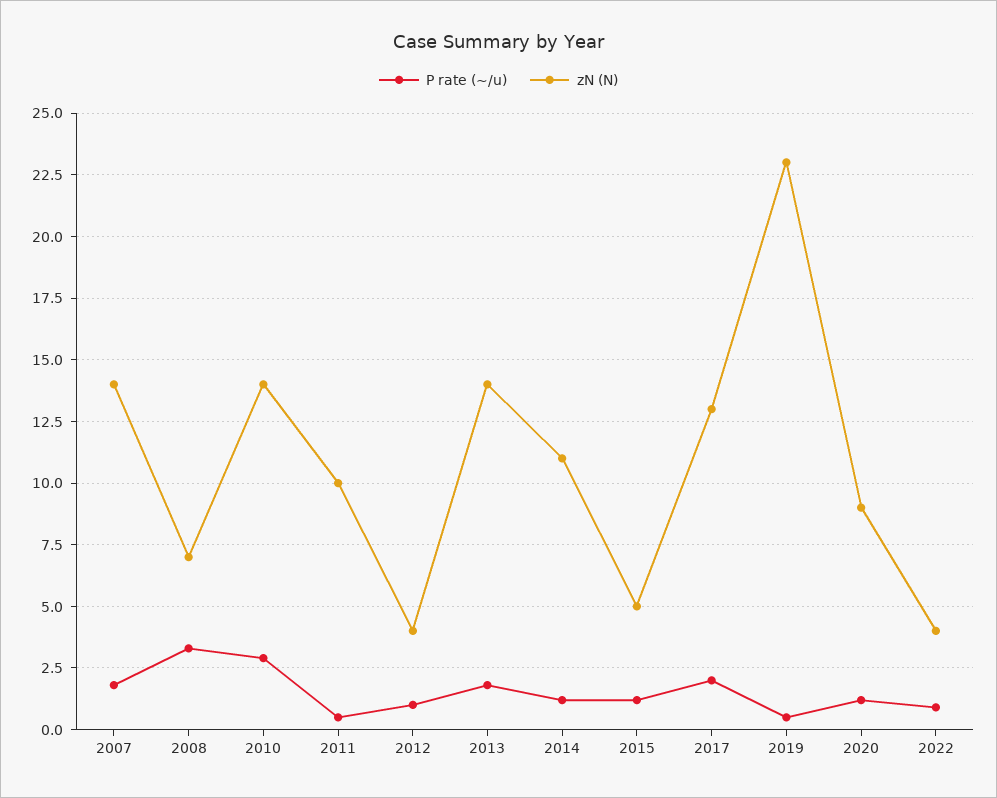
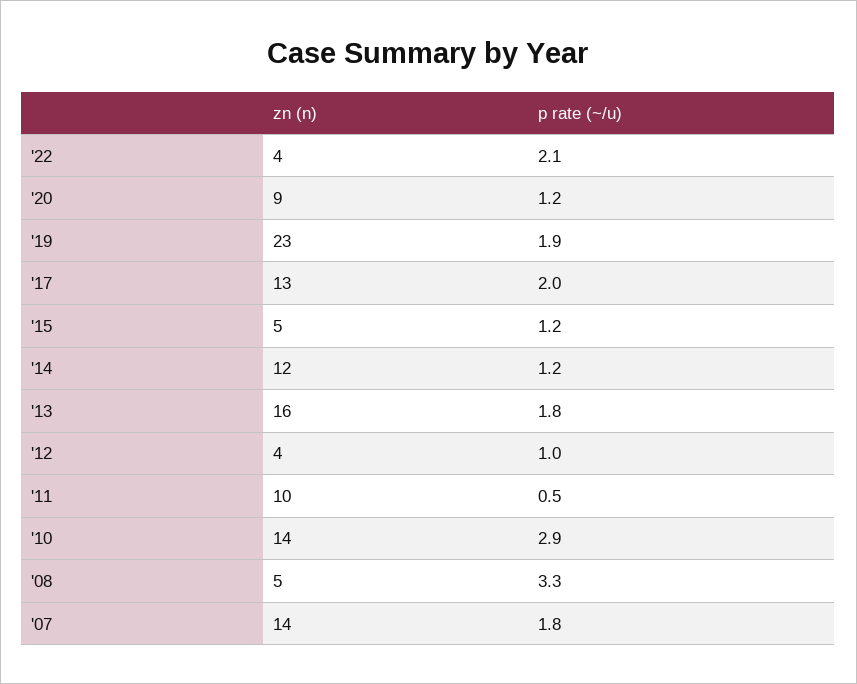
  {
    "P rate (~/u)": {
      "2007": 1.8,
      "2008": 3.3,
      "2010": 2.9,
      "2011": 0.5,
      "2012": 1,
      "2013": 1.8,
      "2014": 1.2,
      "2015": 1.2,
      "2017": 2,
-     "2019": 0.5,
+     "2019": 1.9,
      "2020": 1.2,
-     "2022": 1
+     "2022": 2.1
    },
    "zN (N)": {
      "2007": 14,
-     "2008": 7,
+     "2008": 5,
      "2010": 14,
      "2011": 10,
      "2012": 4,
-     "2013": 14,
+     "2013": 16,
-     "2014": 11,
+     "2014": 12,
      "2015": 5,
      "2017": 13,
      "2019": 23,
      "2020": 9,
      "2022": 4
    }
  }

